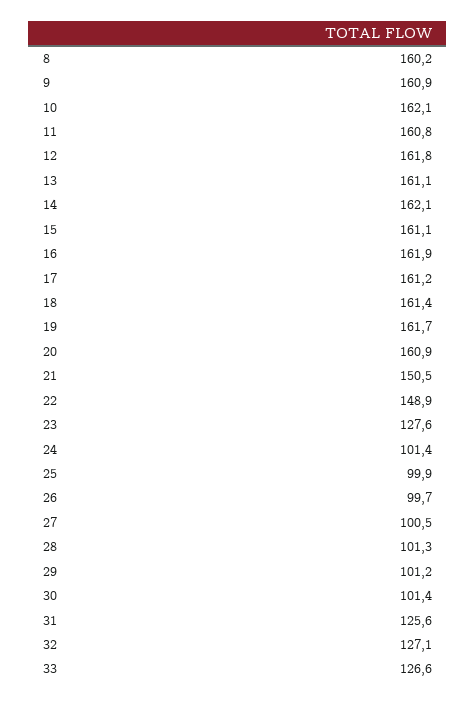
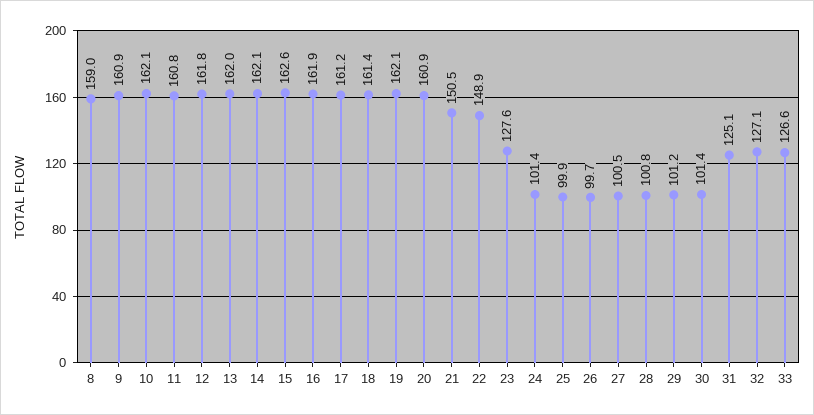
  {
-   "8": 160.2,
+   "8": 159,
    "9": 160.9,
    "10": 162.1,
    "11": 160.8,
    "12": 161.8,
-   "13": 161.1,
+   "13": 162,
    "14": 162.1,
-   "15": 161.1,
+   "15": 162.6,
    "16": 161.9,
    "17": 161.2,
    "18": 161.4,
-   "19": 161.7,
+   "19": 162.1,
    "20": 160.9,
    "21": 150.5,
    "22": 148.9,
    "23": 127.6,
    "24": 101.4,
    "25": 99.9,
    "26": 99.7,
    "27": 100.5,
-   "28": 101.3,
+   "28": 100.8,
    "29": 101.2,
    "30": 101.4,
-   "31": 125.6,
+   "31": 125.1,
    "32": 127.1,
    "33": 126.6
  }

